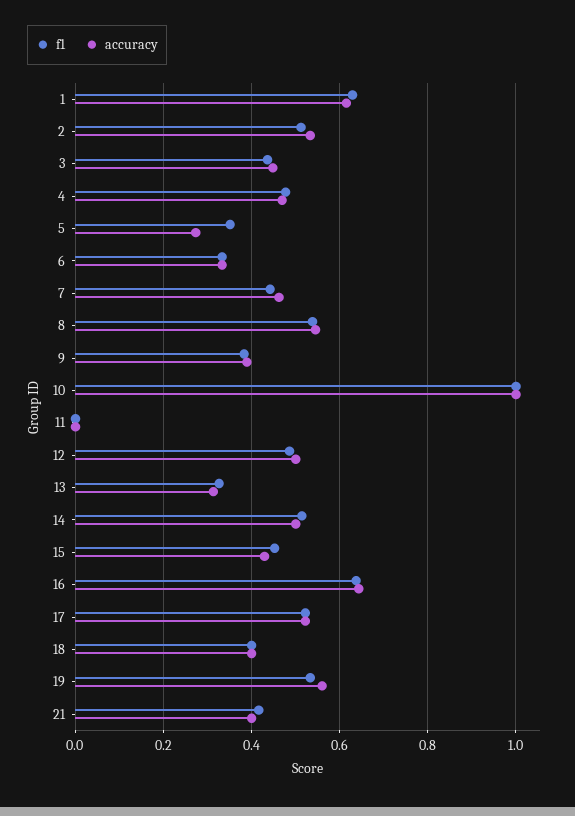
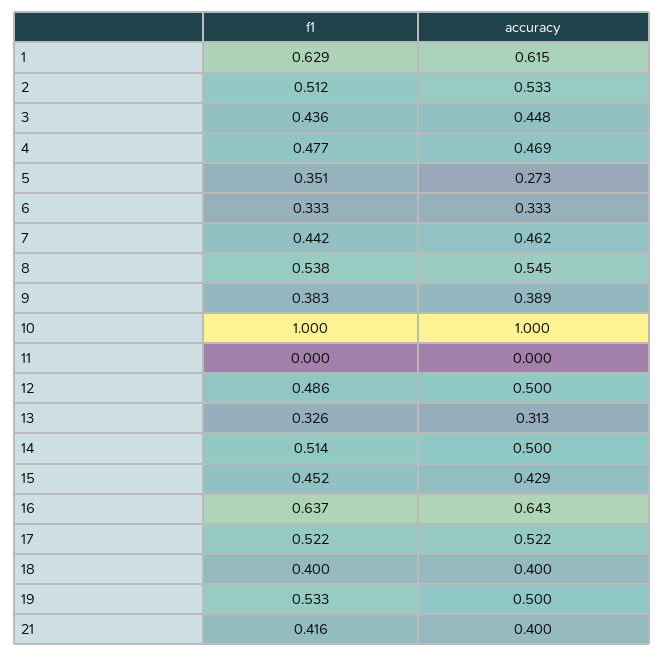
  {
    "f1": {
      "1": 0.629,
      "2": 0.512,
      "3": 0.436,
      "4": 0.477,
      "5": 0.351,
      "6": 0.333,
      "7": 0.442,
      "8": 0.538,
      "9": 0.383,
      "10": 1,
      "11": 0,
      "12": 0.486,
      "13": 0.326,
      "14": 0.514,
      "15": 0.452,
      "16": 0.637,
      "17": 0.522,
      "18": 0.4,
      "19": 0.533,
      "21": 0.416
    },
    "accuracy": {
      "1": 0.615,
      "2": 0.533,
      "3": 0.448,
      "4": 0.469,
      "5": 0.273,
      "6": 0.333,
      "7": 0.462,
      "8": 0.545,
      "9": 0.389,
      "10": 1,
      "11": 0,
      "12": 0.5,
      "13": 0.313,
      "14": 0.5,
      "15": 0.429,
      "16": 0.643,
      "17": 0.522,
      "18": 0.4,
-     "19": 0.56,
+     "19": 0.5,
      "21": 0.4
    }
  }

